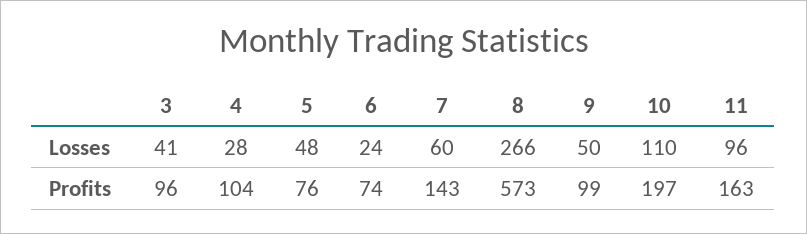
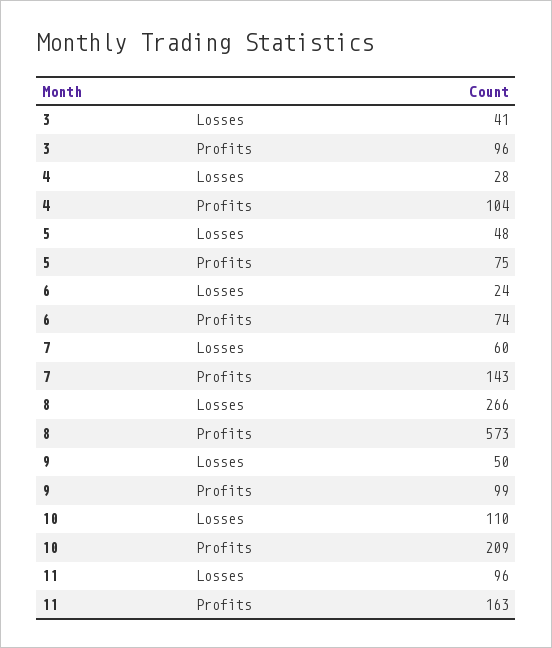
  {
    "3": {
      "Losses": 41,
      "Profits": 96
    },
    "4": {
      "Losses": 28,
      "Profits": 104
    },
    "5": {
      "Losses": 48,
-     "Profits": 76
+     "Profits": 75
    },
    "6": {
      "Losses": 24,
      "Profits": 74
    },
    "7": {
      "Losses": 60,
      "Profits": 143
    },
    "8": {
      "Losses": 266,
      "Profits": 573
    },
    "9": {
      "Losses": 50,
      "Profits": 99
    },
    "10": {
      "Losses": 110,
-     "Profits": 197
+     "Profits": 209
    },
    "11": {
      "Losses": 96,
      "Profits": 163
    }
  }

